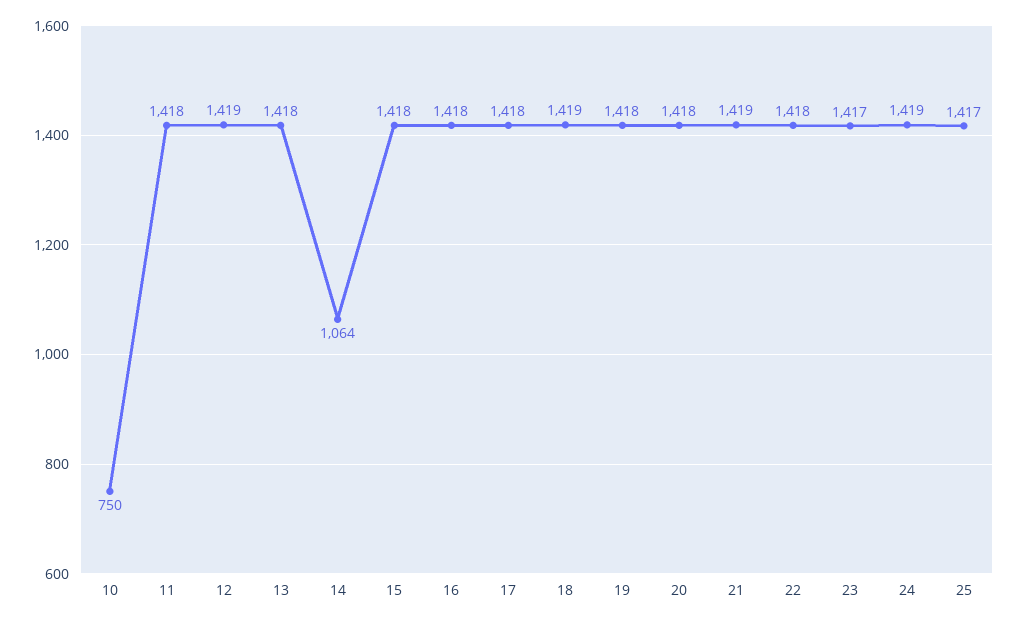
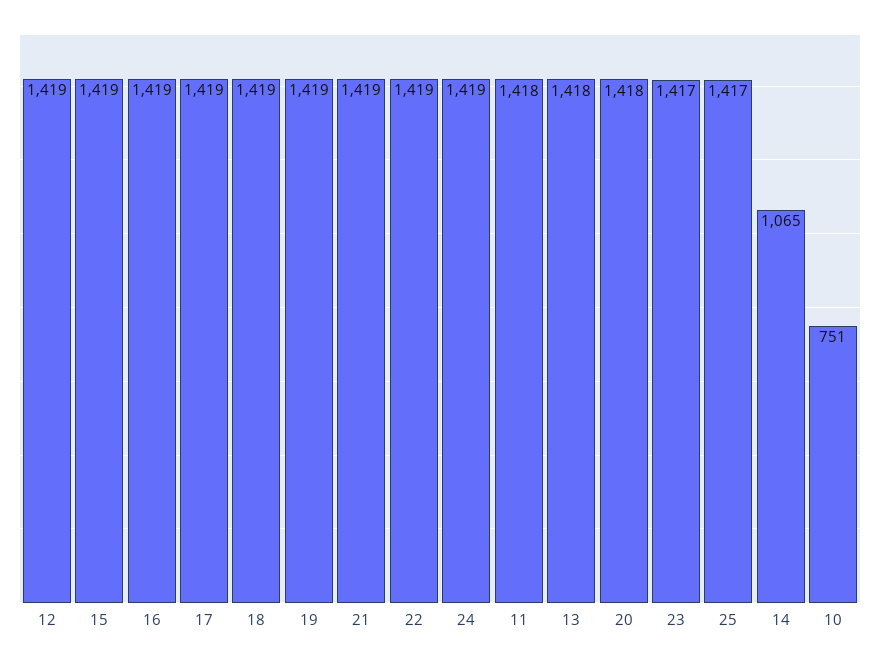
  {
-   "10": 750,
+   "10": 751,
    "11": 1418,
    "12": 1419,
    "13": 1418,
-   "14": 1064,
+   "14": 1065,
-   "15": 1418,
+   "15": 1419,
-   "16": 1418,
+   "16": 1419,
-   "17": 1418,
+   "17": 1419,
    "18": 1419,
-   "19": 1418,
+   "19": 1419,
    "20": 1418,
    "21": 1419,
-   "22": 1418,
+   "22": 1419,
    "23": 1417,
    "24": 1419,
    "25": 1417
  }

